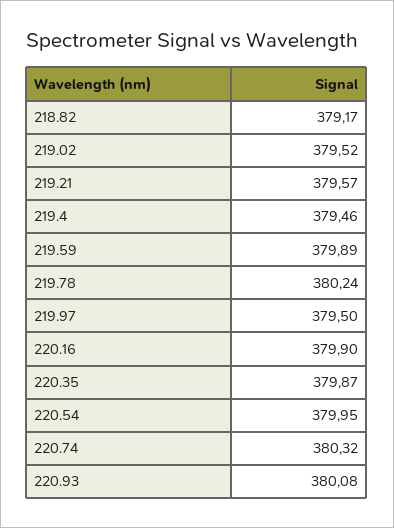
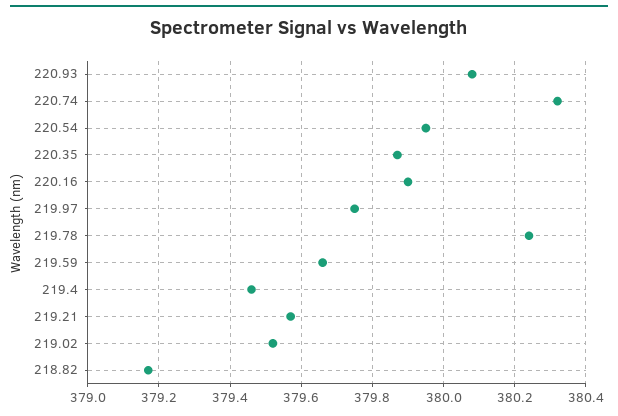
  {
    "218.82": 379.17,
    "219.02": 379.52,
    "219.21": 379.57,
    "219.4": 379.46,
-   "219.59": 379.89,
+   "219.59": 379.65,
    "219.78": 380.24,
-   "219.97": 379.5,
+   "219.97": 379.75,
    "220.16": 379.9,
    "220.35": 379.87,
    "220.54": 379.95,
    "220.74": 380.32,
    "220.93": 380.08
  }

